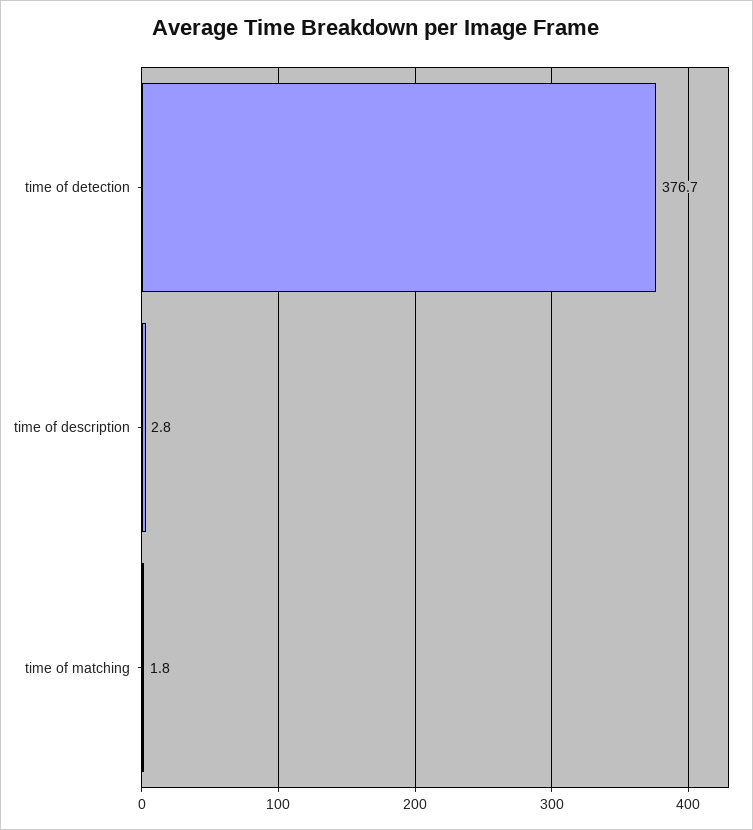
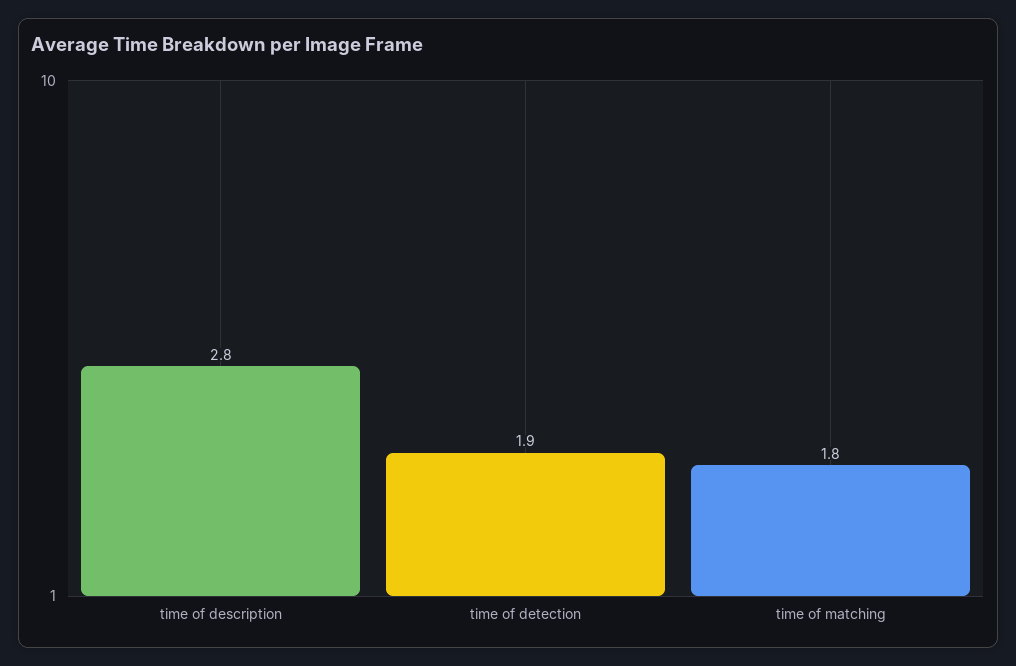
  {
-   "time of detection": 376.7,
+   "time of detection": 1.9,
    "time of description": 2.8,
    "time of matching": 1.8
  }

